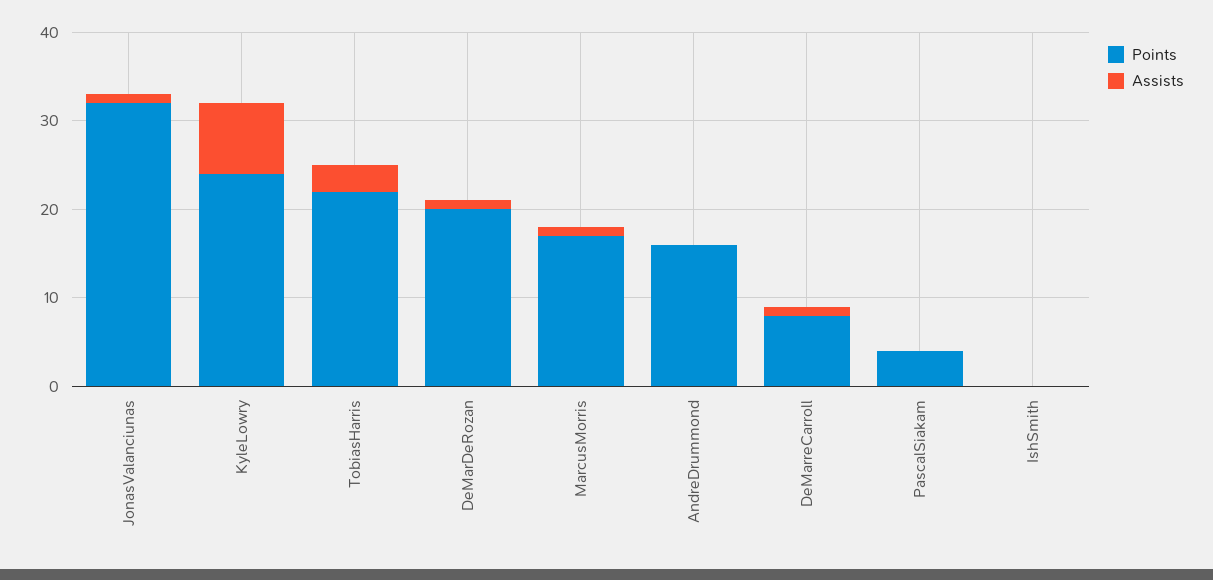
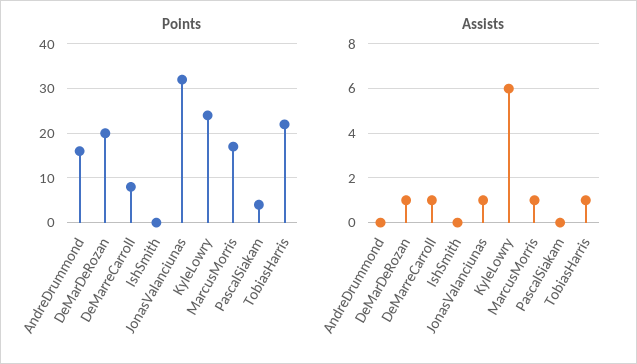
  {
    "Points": {
      "JonasValanciunas": 32,
      "KyleLowry": 24,
      "TobiasHarris": 22,
      "DeMarDeRozan": 20,
      "MarcusMorris": 17,
      "AndreDrummond": 16,
      "DeMarreCarroll": 8,
      "PascalSiakam": 4,
      "IshSmith": 0
    },
    "Assists": {
      "JonasValanciunas": 1,
-     "KyleLowry": 8,
+     "KyleLowry": 6,
-     "TobiasHarris": 3,
+     "TobiasHarris": 1,
      "DeMarDeRozan": 1,
      "MarcusMorris": 1,
      "AndreDrummond": 0,
      "DeMarreCarroll": 1,
      "PascalSiakam": 0,
      "IshSmith": 0
    }
  }

